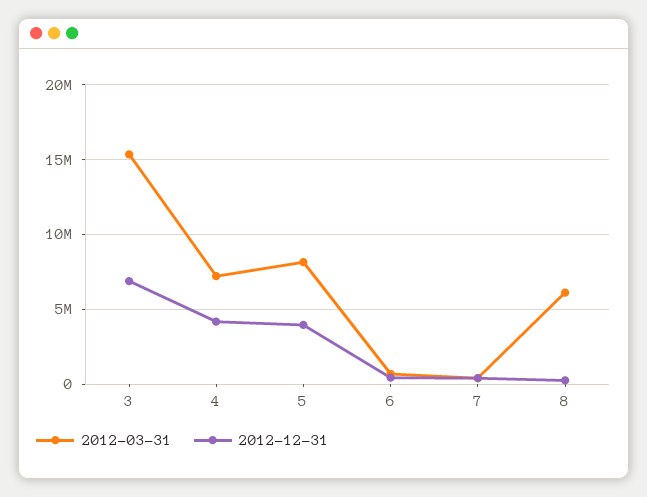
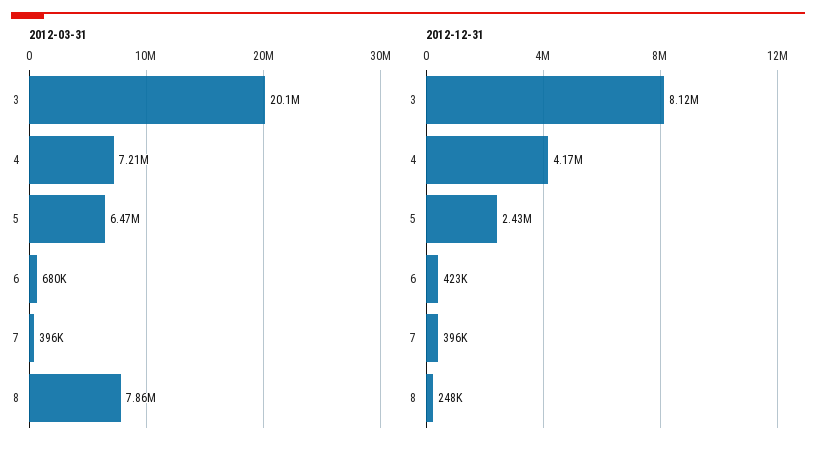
  {
    "2012-03-31": {
-     "3": 15500000,
+     "3": 20100000,
      "4": 7210000,
-     "5": 8000000,
+     "5": 6470000,
      "6": 680000,
      "7": 396000,
-     "8": 6000000
+     "8": 7860000
    },
    "2012-12-31": {
-     "3": 7000000,
+     "3": 8120000,
      "4": 4170000,
-     "5": 4000000,
+     "5": 2430000,
      "6": 423000,
      "7": 396000,
      "8": 248000
    }
  }

